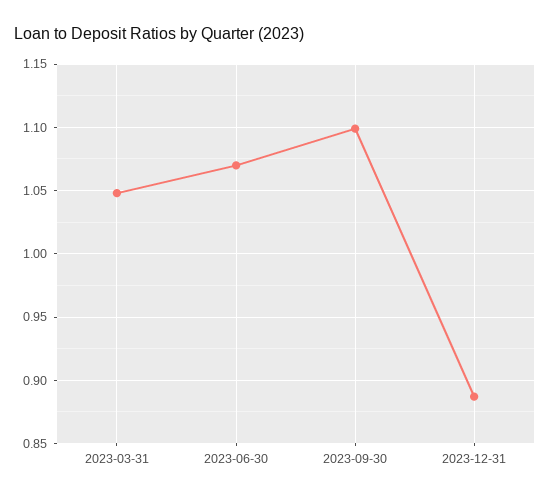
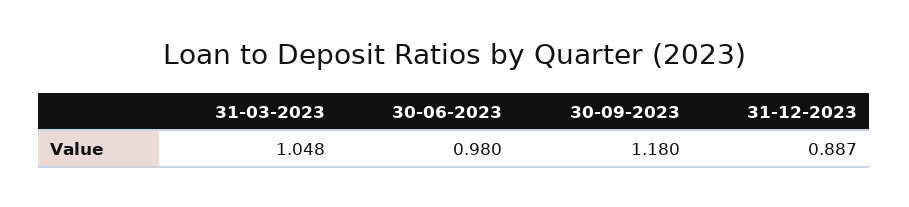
  {
    "2023-03-31": 1.048,
-   "2023-06-30": 1.07,
+   "2023-06-30": 0.98,
-   "2023-09-30": 1.1,
+   "2023-09-30": 1.18,
    "2023-12-31": 0.887
  }

